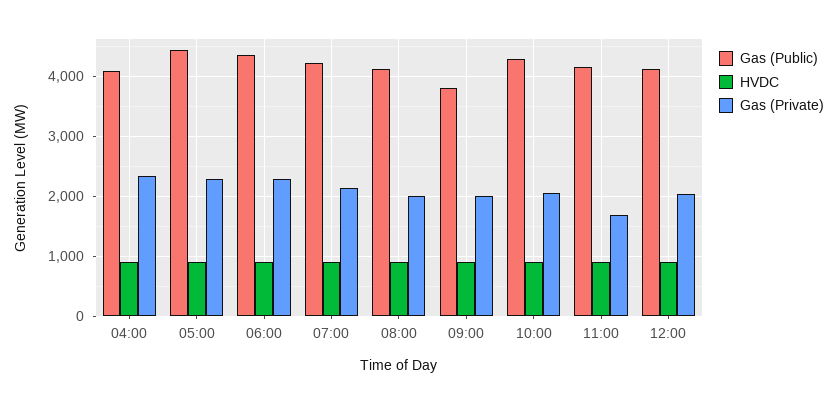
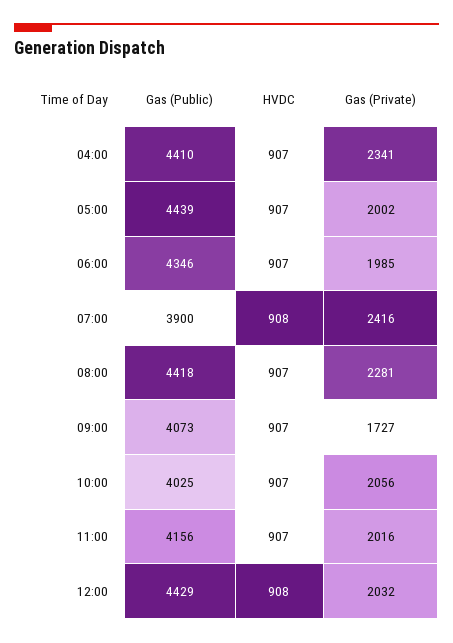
  {
    "Gas (Public)": {
-     "04:00": 4100,
+     "04:00": 4410,
      "05:00": 4439,
      "06:00": 4346,
-     "07:00": 4200,
+     "07:00": 3900,
-     "08:00": 4100,
+     "08:00": 4418,
-     "09:00": 3800,
+     "09:00": 4073,
-     "10:00": 4300,
+     "10:00": 4025,
      "11:00": 4156,
-     "12:00": 4100
+     "12:00": 4429
    },
    "HVDC": {
      "04:00": 907,
      "05:00": 907,
      "06:00": 907,
      "07:00": 908,
      "08:00": 907,
      "09:00": 907,
      "10:00": 907,
      "11:00": 907,
      "12:00": 908
    },
    "Gas (Private)": {
      "04:00": 2341,
-     "05:00": 2300,
+     "05:00": 2002,
-     "06:00": 2300,
+     "06:00": 1985,
-     "07:00": 2100,
+     "07:00": 2416,
-     "08:00": 2000,
+     "08:00": 2281,
-     "09:00": 2000,
+     "09:00": 1727,
      "10:00": 2056,
-     "11:00": 1700,
+     "11:00": 2016,
      "12:00": 2032
    }
  }

